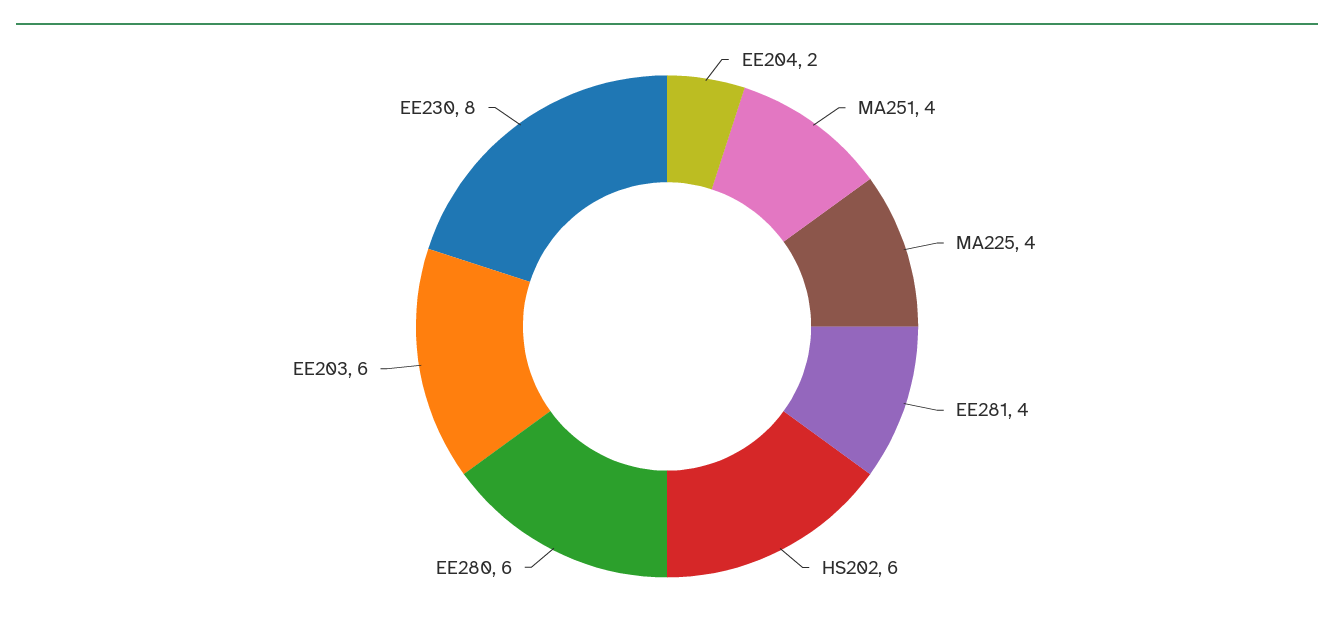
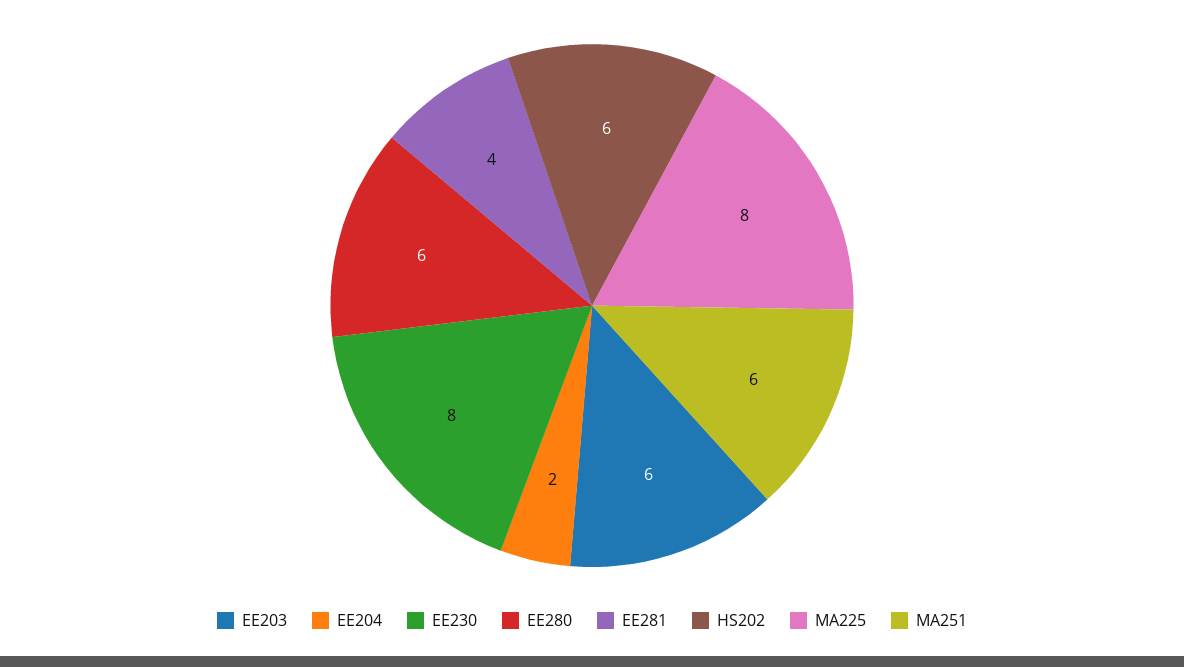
  {
    "EE204": 2,
-   "MA251": 4,
+   "MA251": 6,
-   "MA225": 4,
+   "MA225": 8,
    "EE281": 4,
    "HS202": 6,
    "EE280": 6,
    "EE203": 6,
    "EE230": 8
  }

